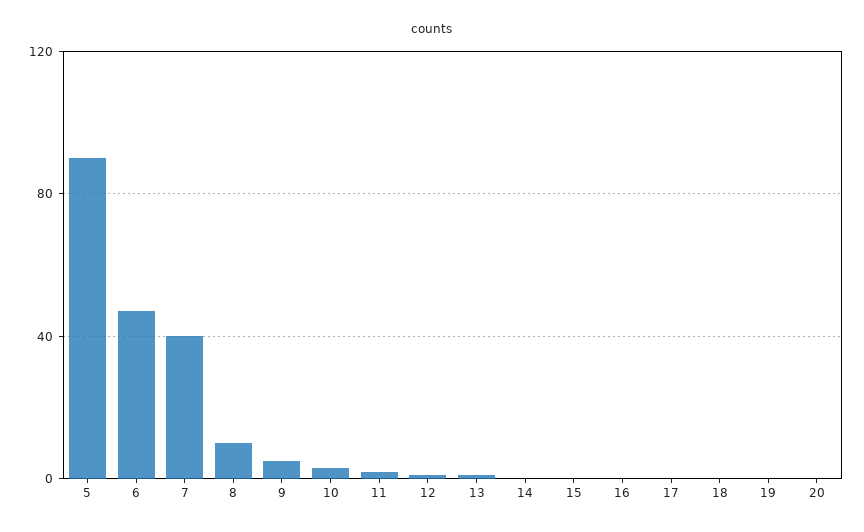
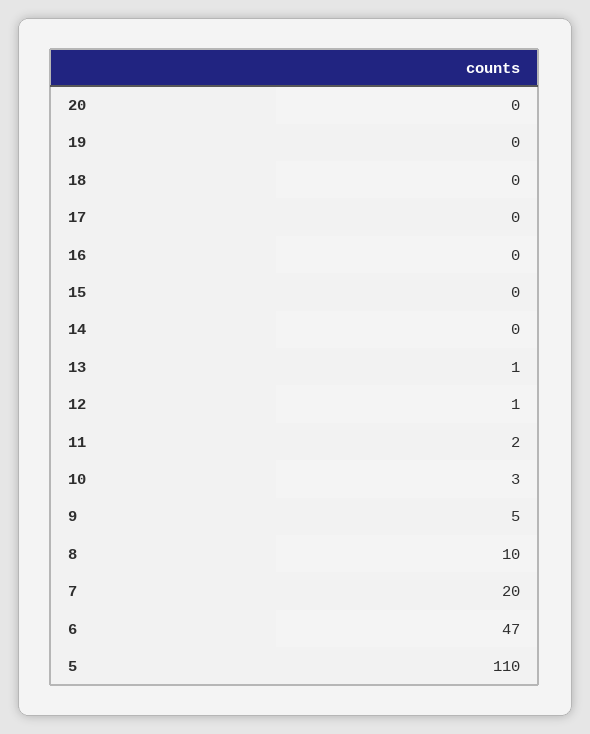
  {
-   "5": 90,
+   "5": 110,
    "6": 47,
-   "7": 40,
+   "7": 20,
    "8": 10,
    "9": 5,
    "10": 3,
    "11": 2,
    "12": 1,
    "13": 1,
    "14": 0,
    "15": 0,
    "16": 0,
    "17": 0,
    "18": 0,
    "19": 0,
    "20": 0
  }

